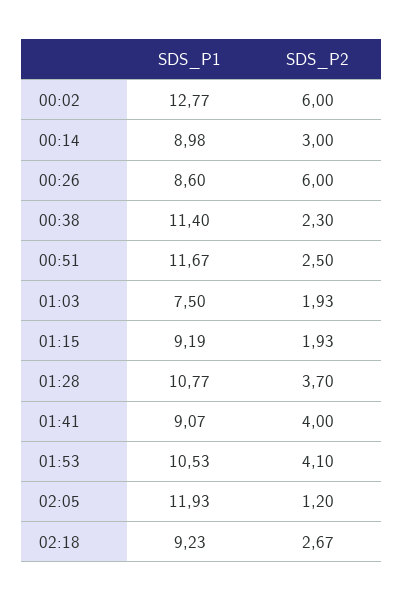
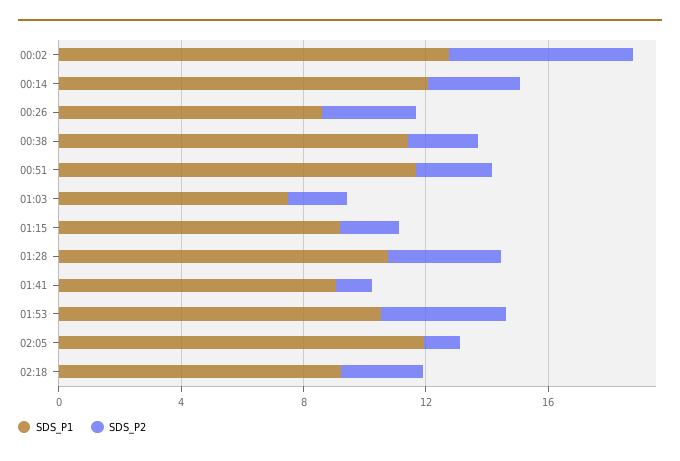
  {
    "SDS_P1": {
      "00:02": 12.77,
-     "00:14": 8.98,
+     "00:14": 12,
      "00:26": 8.6,
      "00:38": 11.4,
      "00:51": 11.67,
      "01:03": 7.5,
      "01:15": 9.19,
      "01:28": 10.77,
      "01:41": 9.07,
      "01:53": 10.53,
      "02:05": 11.93,
      "02:18": 9.23
    },
    "SDS_P2": {
      "00:02": 6,
      "00:14": 3,
-     "00:26": 6,
+     "00:26": 3,
      "00:38": 2.3,
      "00:51": 2.5,
      "01:03": 1.93,
      "01:15": 1.93,
      "01:28": 3.7,
-     "01:41": 4,
+     "01:41": 1,
      "01:53": 4.1,
      "02:05": 1.2,
      "02:18": 2.67
    }
  }

